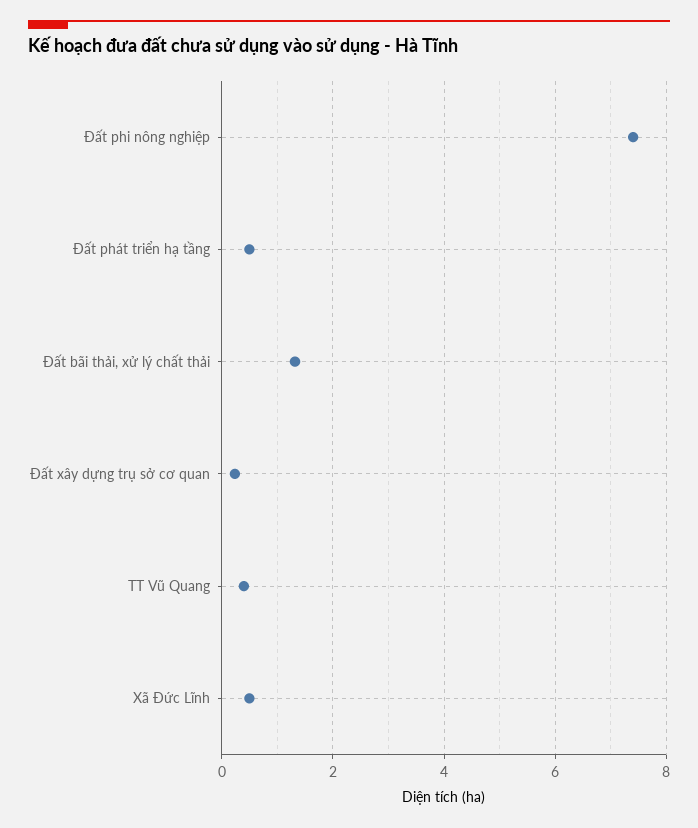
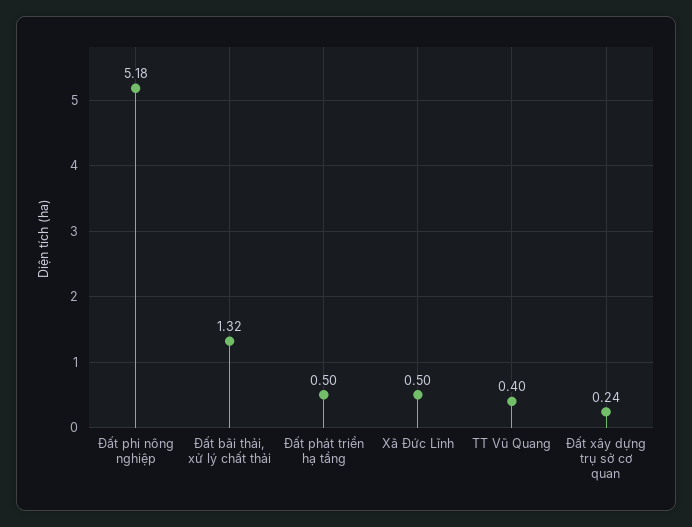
  {
-   "Đất phi nông nghiệp": 7.4,
+   "Đất phi nông nghiệp": 5.18,
    "Đất phát triển hạ tầng": 0.5,
    "Đất bãi thải, xử lý chất thải": 1.32,
    "Đất xây dựng trụ sở cơ quan": 0.24,
    "TT Vũ Quang": 0.4,
    "Xã Đức Lĩnh": 0.5
  }

